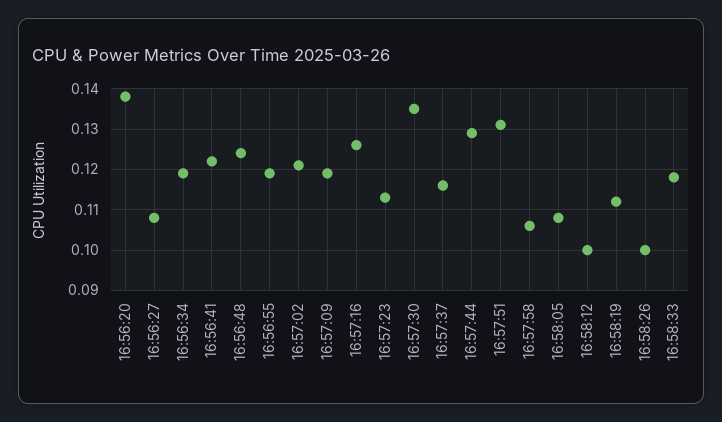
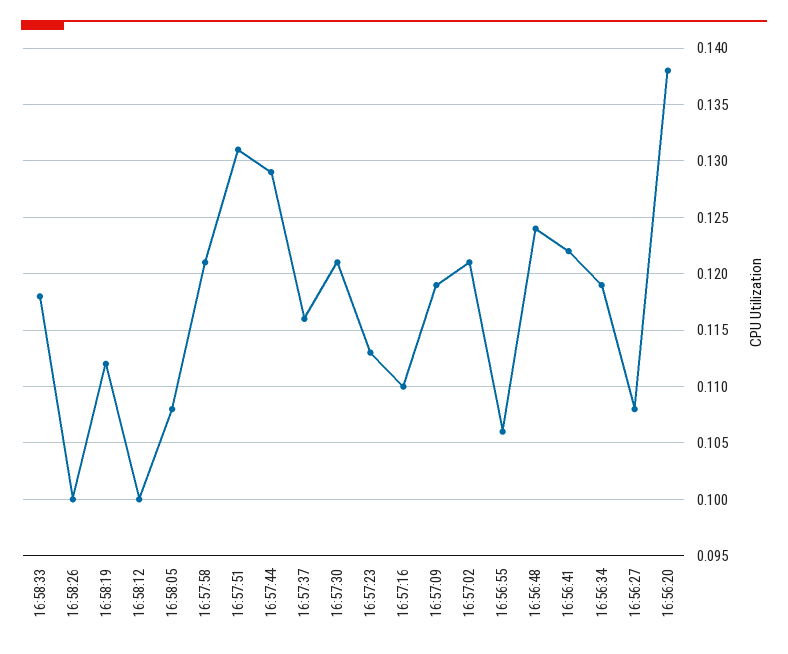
  {
    "16:56:20": 0.138,
    "16:56:27": 0.108,
    "16:56:34": 0.119,
    "16:56:41": 0.122,
    "16:56:48": 0.124,
-   "16:56:55": 0.12,
+   "16:56:55": 0.106,
    "16:57:02": 0.121,
    "16:57:09": 0.119,
-   "16:57:16": 0.125,
+   "16:57:16": 0.11,
    "16:57:23": 0.113,
-   "16:57:30": 0.135,
+   "16:57:30": 0.121,
    "16:57:37": 0.116,
    "16:57:44": 0.129,
    "16:57:51": 0.131,
-   "16:57:58": 0.105,
+   "16:57:58": 0.121,
    "16:58:05": 0.108,
    "16:58:12": 0.1,
    "16:58:19": 0.112,
    "16:58:26": 0.1,
    "16:58:33": 0.118
  }

